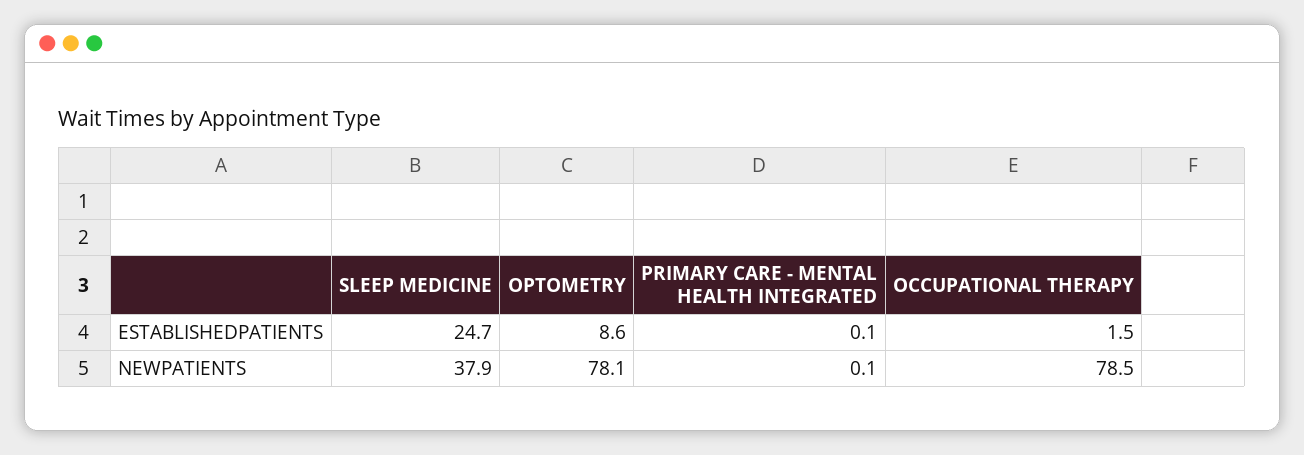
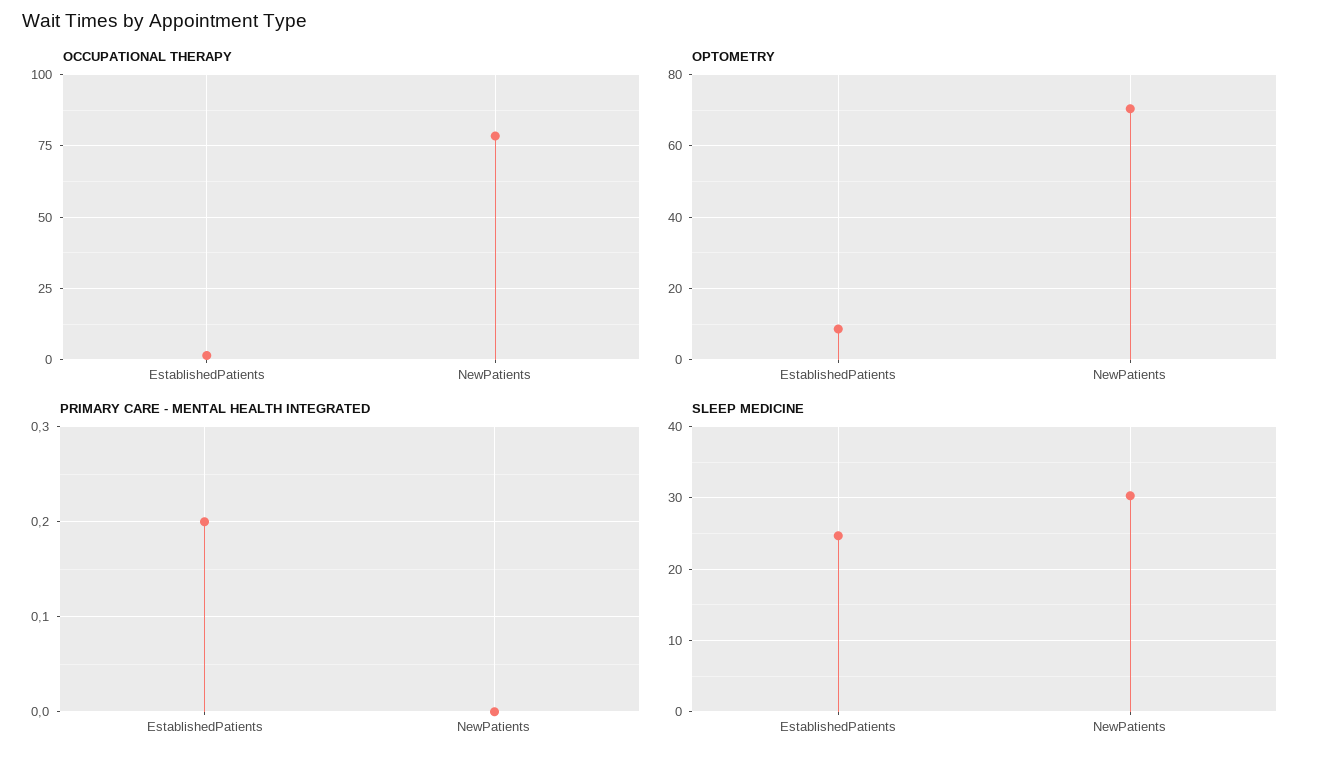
  {
    "SLEEP MEDICINE": {
      "ESTABLISHEDPATIENTS": 24.7,
-     "NEWPATIENTS": 37.9
+     "NEWPATIENTS": 30
    },
    "OPTOMETRY": {
      "ESTABLISHEDPATIENTS": 8.6,
-     "NEWPATIENTS": 78.1
+     "NEWPATIENTS": 70
    },
    "PRIMARY CARE - MENTAL HEALTH INTEGRATED": {
-     "ESTABLISHEDPATIENTS": 0.1,
+     "ESTABLISHEDPATIENTS": 0.2,
-     "NEWPATIENTS": 0.1
+     "NEWPATIENTS": 0
    },
    "OCCUPATIONAL THERAPY": {
      "ESTABLISHEDPATIENTS": 1.5,
      "NEWPATIENTS": 78.5
    }
  }

